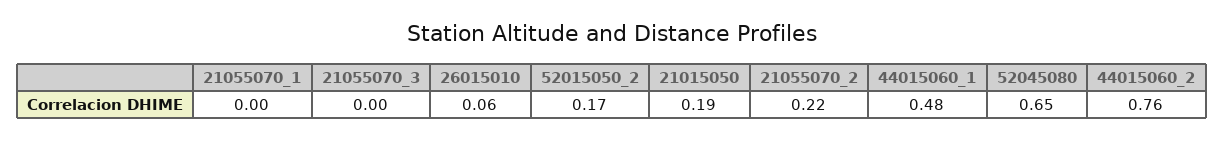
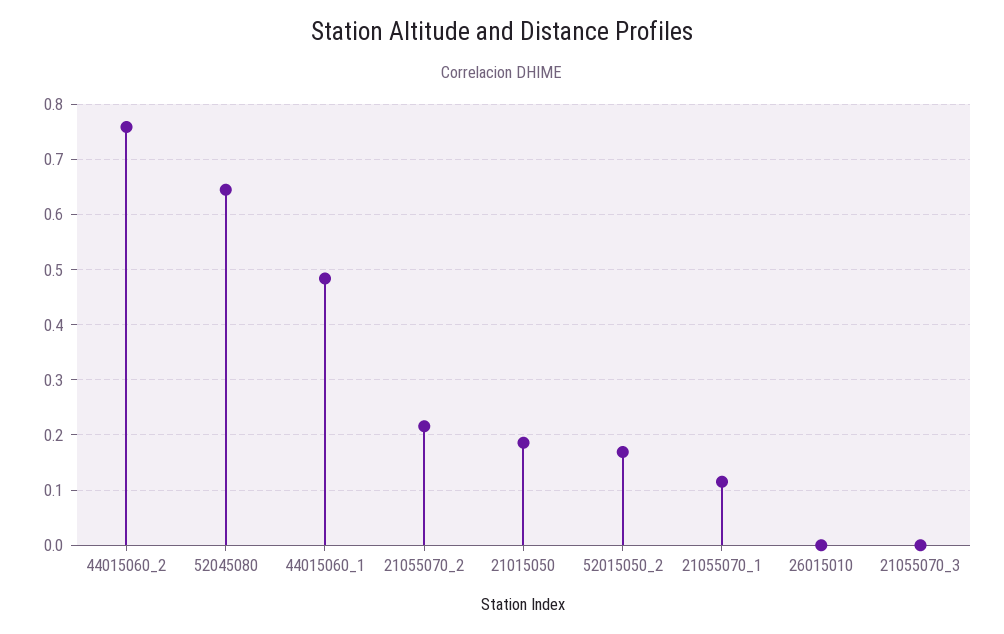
  {
-   "21055070_1": 0,
+   "21055070_1": 0.12,
    "21055070_3": 0,
-   "26015010": 0.06,
+   "26015010": 0,
    "52015050_2": 0.17,
    "21015050": 0.19,
    "21055070_2": 0.22,
    "44015060_1": 0.48,
    "52045080": 0.65,
    "44015060_2": 0.76
  }

